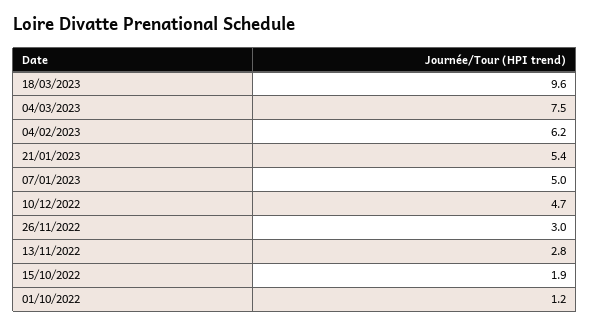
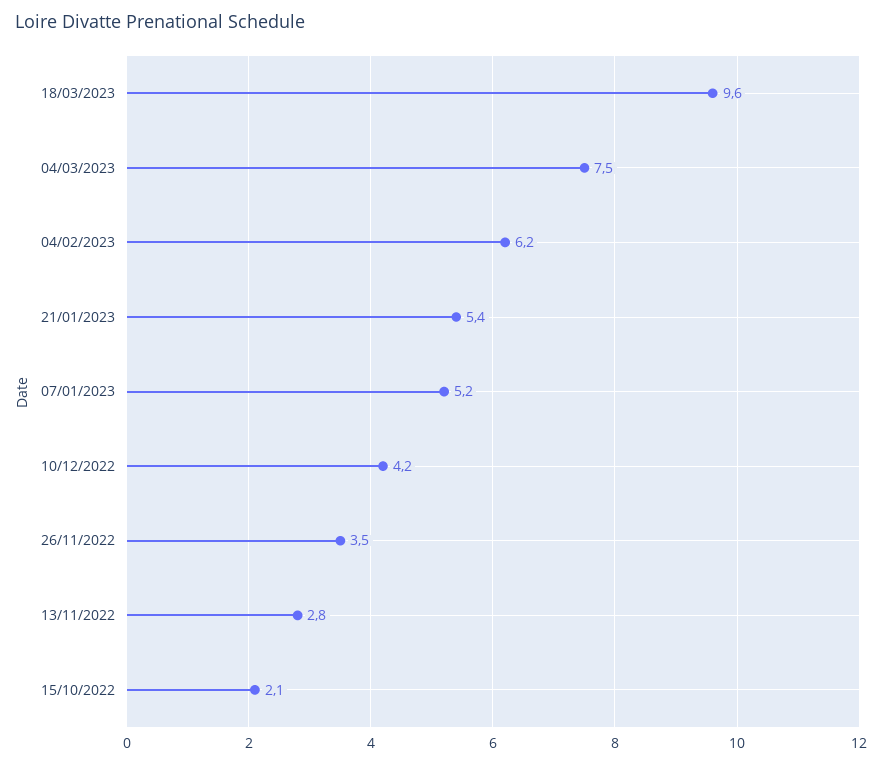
  {
    "18/03/2023": 9.6,
    "04/03/2023": 7.5,
    "04/02/2023": 6.2,
    "21/01/2023": 5.4,
-   "07/01/2023": 5,
+   "07/01/2023": 5.2,
-   "10/12/2022": 4.7,
+   "10/12/2022": 4.2,
-   "26/11/2022": 3,
+   "26/11/2022": 3.5,
    "13/11/2022": 2.8,
-   "15/10/2022": 1.9,
+   "15/10/2022": 2.1
-   "01/10/2022": 1.2
  }

